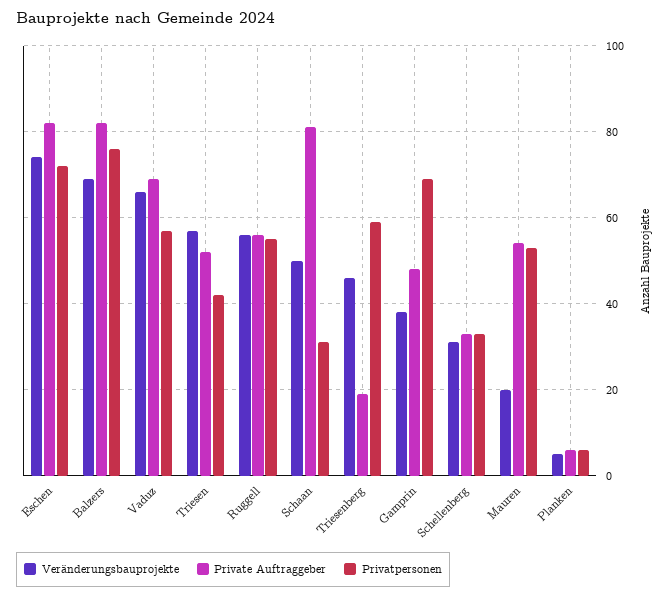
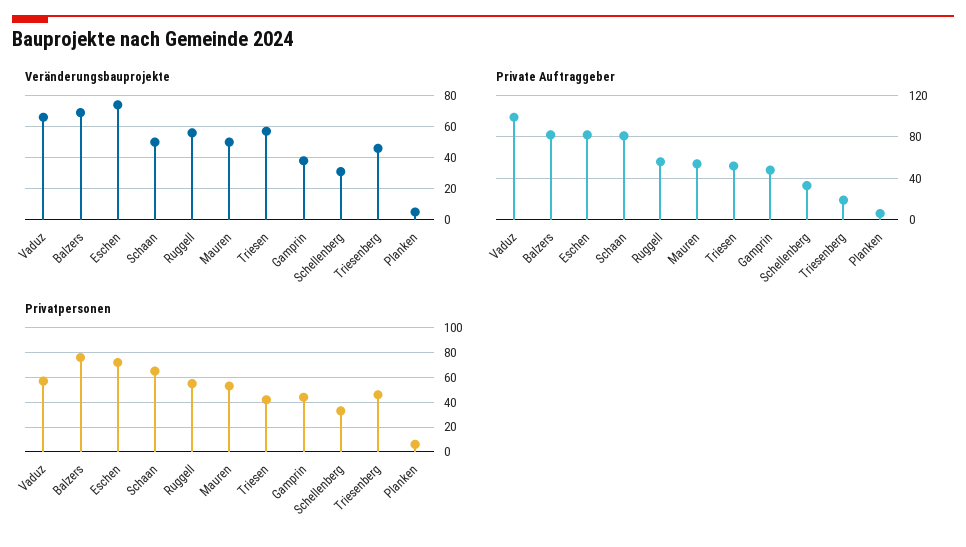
  {
    "Veränderungsbauprojekte": {
      "Eschen": 75,
      "Balzers": 70,
      "Vaduz": 65,
      "Triesen": 55,
      "Ruggell": 55,
      "Schaan": 50,
      "Triesenberg": 45,
      "Gamprin": 40,
      "Schellenberg": 30,
-     "Mauren": 20,
+     "Mauren": 50,
      "Planken": 5
    },
    "Private Auftraggeber": {
      "Eschen": 80,
      "Balzers": 80,
-     "Vaduz": 70,
+     "Vaduz": 100,
      "Triesen": 50,
      "Ruggell": 55,
      "Schaan": 80,
      "Triesenberg": 20,
      "Gamprin": 50,
      "Schellenberg": 35,
      "Mauren": 55,
      "Planken": 5
    },
    "Privatpersonen": {
      "Eschen": 70,
      "Balzers": 75,
      "Vaduz": 55,
      "Triesen": 40,
      "Ruggell": 55,
-     "Schaan": 30,
+     "Schaan": 65,
-     "Triesenberg": 60,
+     "Triesenberg": 45,
-     "Gamprin": 70,
+     "Gamprin": 45,
      "Schellenberg": 35,
      "Mauren": 55,
      "Planken": 5
    }
  }

